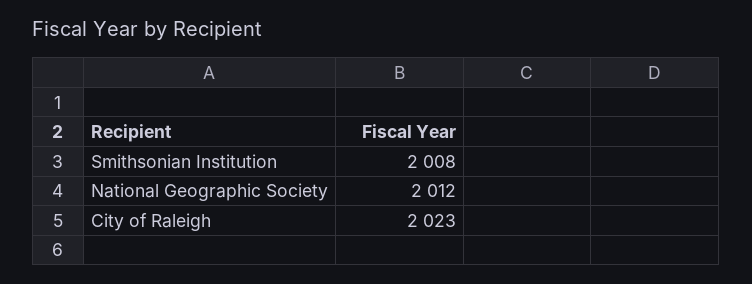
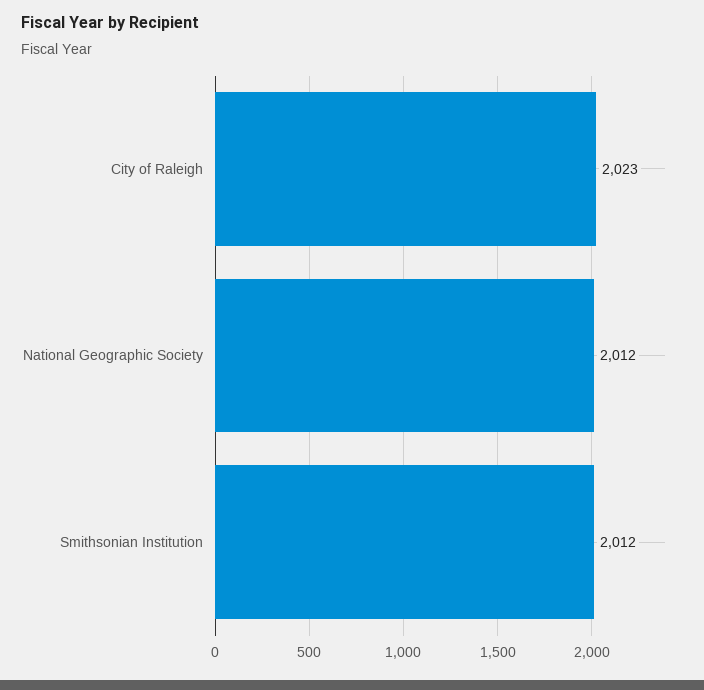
  {
-   "Smithsonian Institution": 2008,
+   "Smithsonian Institution": 2012,
    "National Geographic Society": 2012,
    "City of Raleigh": 2023
  }

